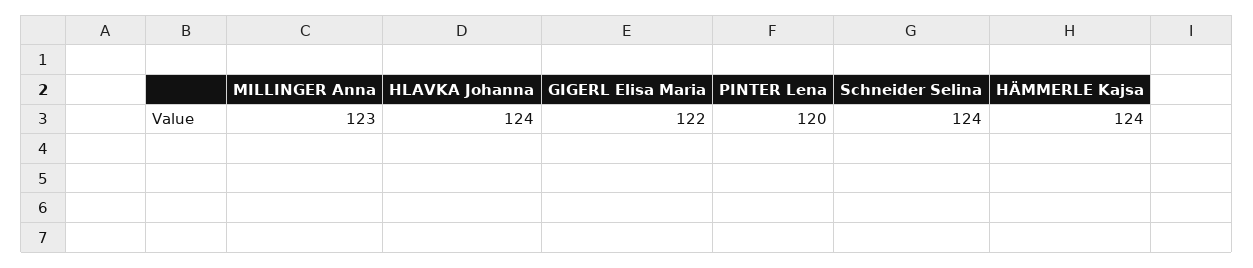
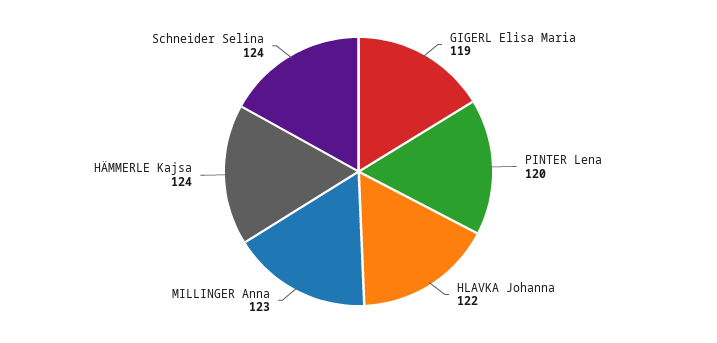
  {
    "MILLINGER Anna": 123,
-   "HLAVKA Johanna": 124,
+   "HLAVKA Johanna": 122,
-   "GIGERL Elisa Maria": 122,
+   "GIGERL Elisa Maria": 119,
    "PINTER Lena": 120,
    "Schneider Selina": 124,
    "HÄMMERLE Kajsa": 124
  }

